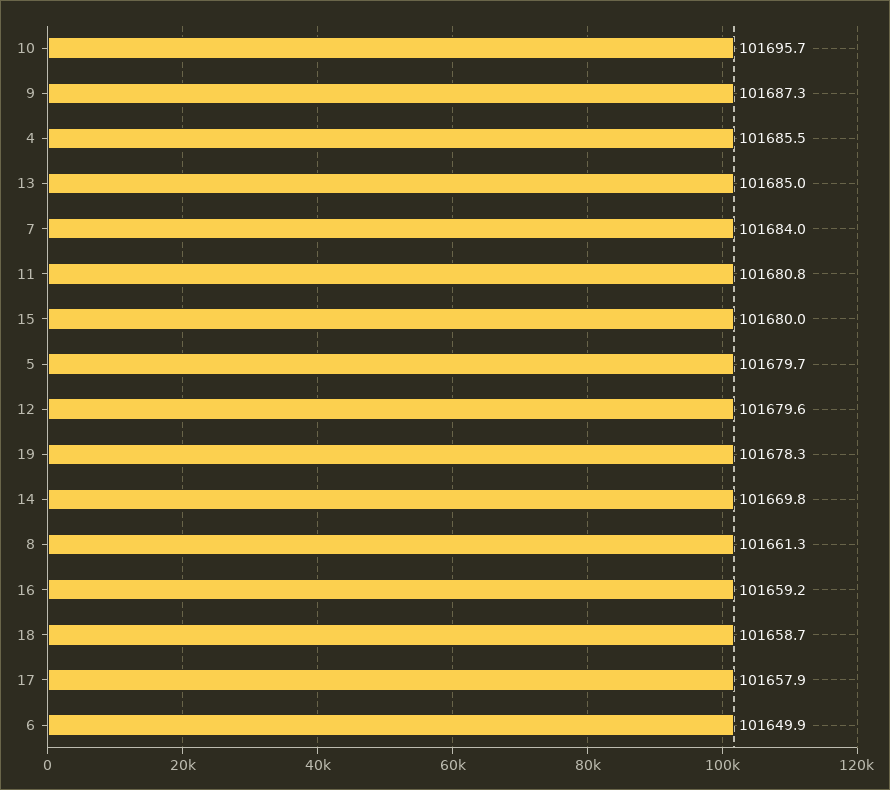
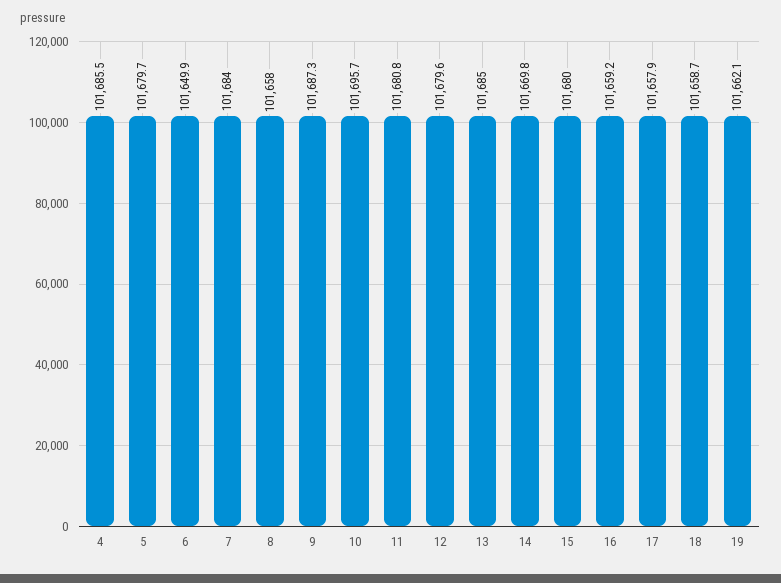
  {
    "10": 101695.7,
    "9": 101687.3,
    "4": 101685.5,
    "13": 101685,
    "7": 101684,
    "11": 101680.8,
    "15": 101680,
    "5": 101679.7,
    "12": 101679.6,
-   "19": 101678.3,
+   "19": 101662.1,
    "14": 101669.8,
-   "8": 101661.3,
+   "8": 101658,
    "16": 101659.2,
    "18": 101658.7,
    "17": 101657.9,
    "6": 101649.9
  }

